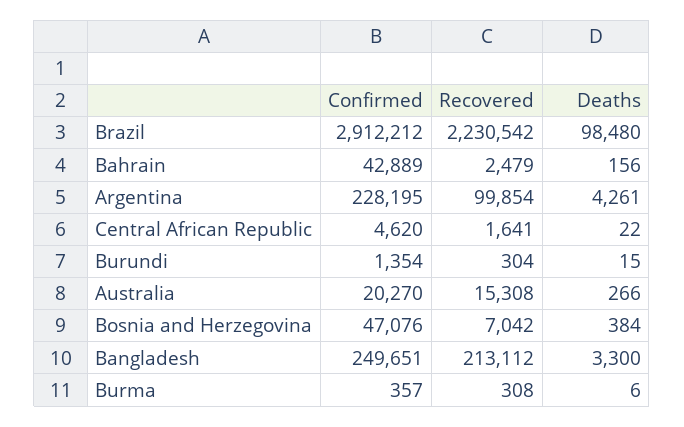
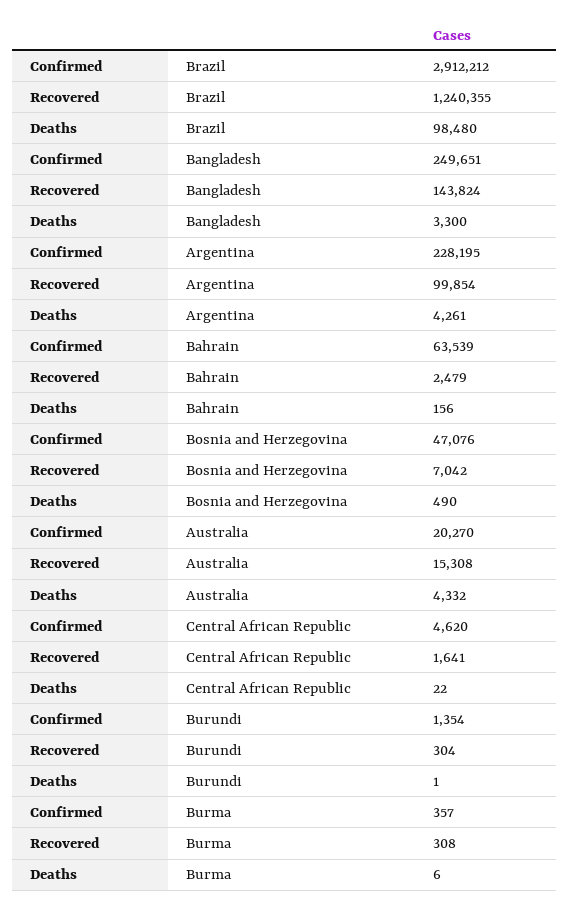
  {
    "Confirmed": {
      "Brazil": 2912212,
-     "Bahrain": 42889,
+     "Bahrain": 63539,
      "Argentina": 228195,
      "Central African Republic": 4620,
      "Burundi": 1354,
      "Australia": 20270,
      "Bosnia and Herzegovina": 47076,
      "Bangladesh": 249651,
      "Burma": 357
    },
    "Recovered": {
-     "Brazil": 2230542,
+     "Brazil": 1240355,
      "Bahrain": 2479,
      "Argentina": 99854,
      "Central African Republic": 1641,
      "Burundi": 304,
      "Australia": 15308,
      "Bosnia and Herzegovina": 7042,
-     "Bangladesh": 213112,
+     "Bangladesh": 143824,
      "Burma": 308
    },
    "Deaths": {
      "Brazil": 98480,
      "Bahrain": 156,
      "Argentina": 4261,
      "Central African Republic": 22,
-     "Burundi": 15,
+     "Burundi": 1,
-     "Australia": 266,
+     "Australia": 4332,
-     "Bosnia and Herzegovina": 384,
+     "Bosnia and Herzegovina": 490,
      "Bangladesh": 3300,
      "Burma": 6
    }
  }

